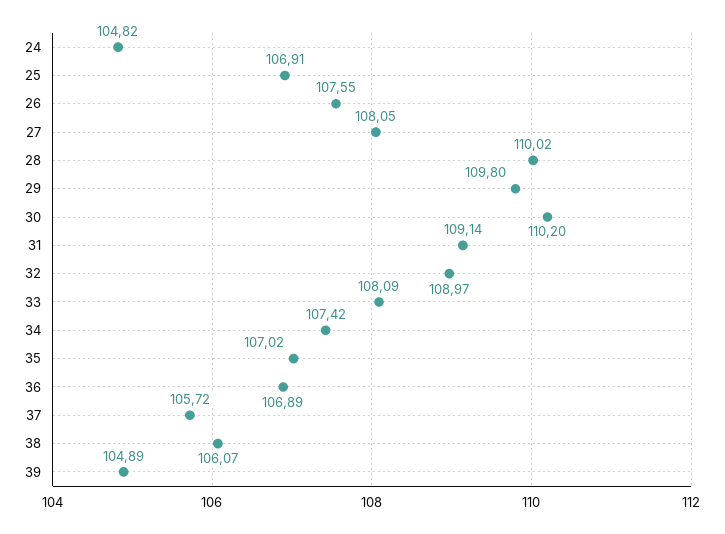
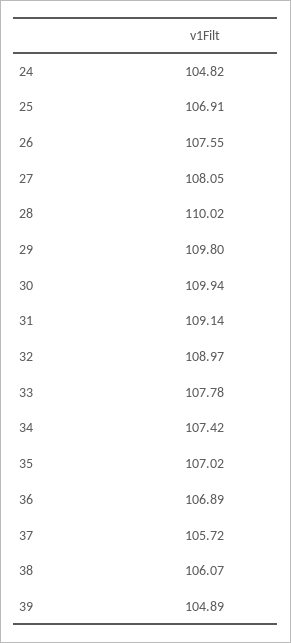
  {
    "24": 104.82,
    "25": 106.91,
    "26": 107.55,
    "27": 108.05,
    "28": 110.02,
    "29": 109.8,
-   "30": 110.2,
+   "30": 109.94,
    "31": 109.14,
    "32": 108.97,
-   "33": 108.09,
+   "33": 107.78,
    "34": 107.42,
    "35": 107.02,
    "36": 106.89,
    "37": 105.72,
    "38": 106.07,
    "39": 104.89
  }

